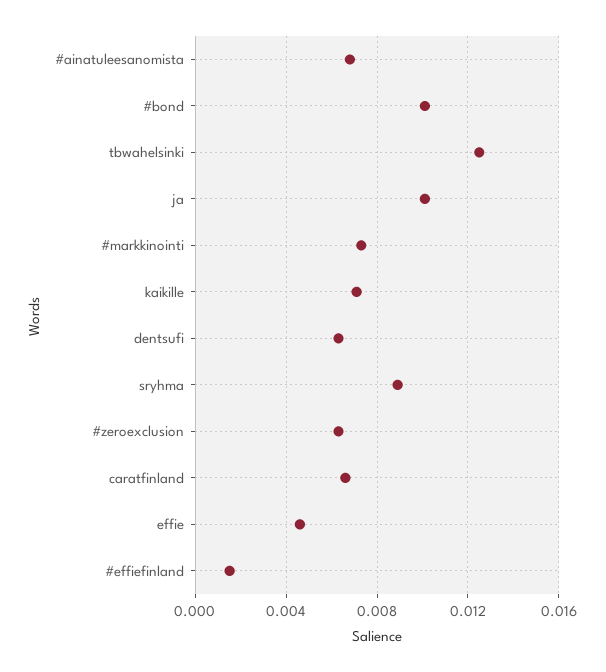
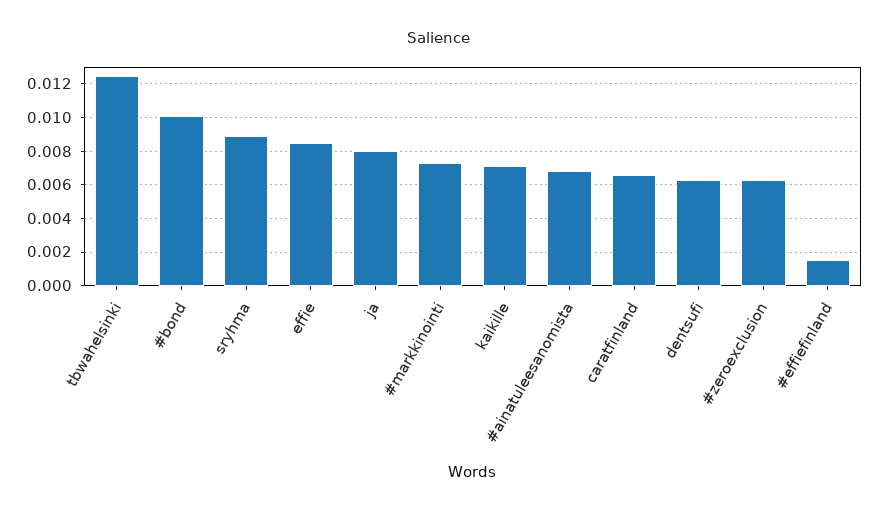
  {
    "#ainatuleesanomista": 0.007,
    "#bond": 0.01,
    "tbwahelsinki": 0.0125,
-   "ja": 0.01,
+   "ja": 0.008,
    "#markkinointi": 0.0075,
    "kaikille": 0.007,
    "dentsufi": 0.0065,
    "sryhma": 0.009,
    "#zeroexclusion": 0.0065,
    "caratfinland": 0.0065,
-   "effie": 0.0045,
+   "effie": 0.0085,
    "#effiefinland": 0.0015
  }

